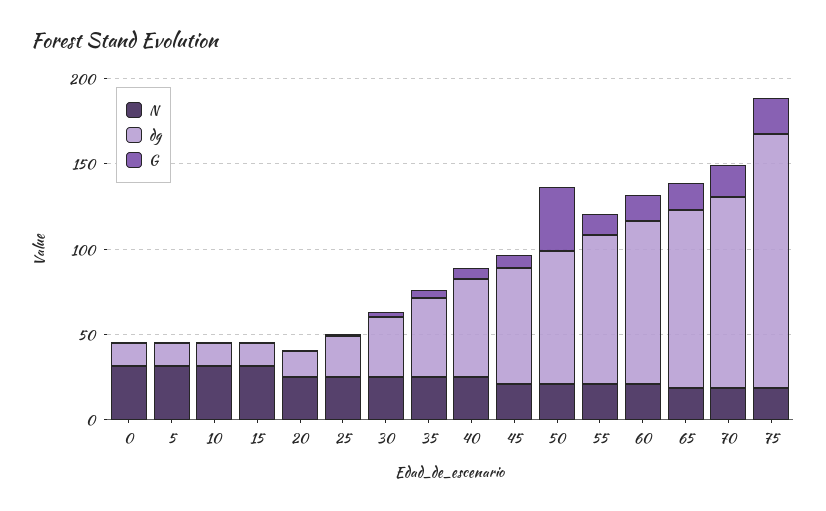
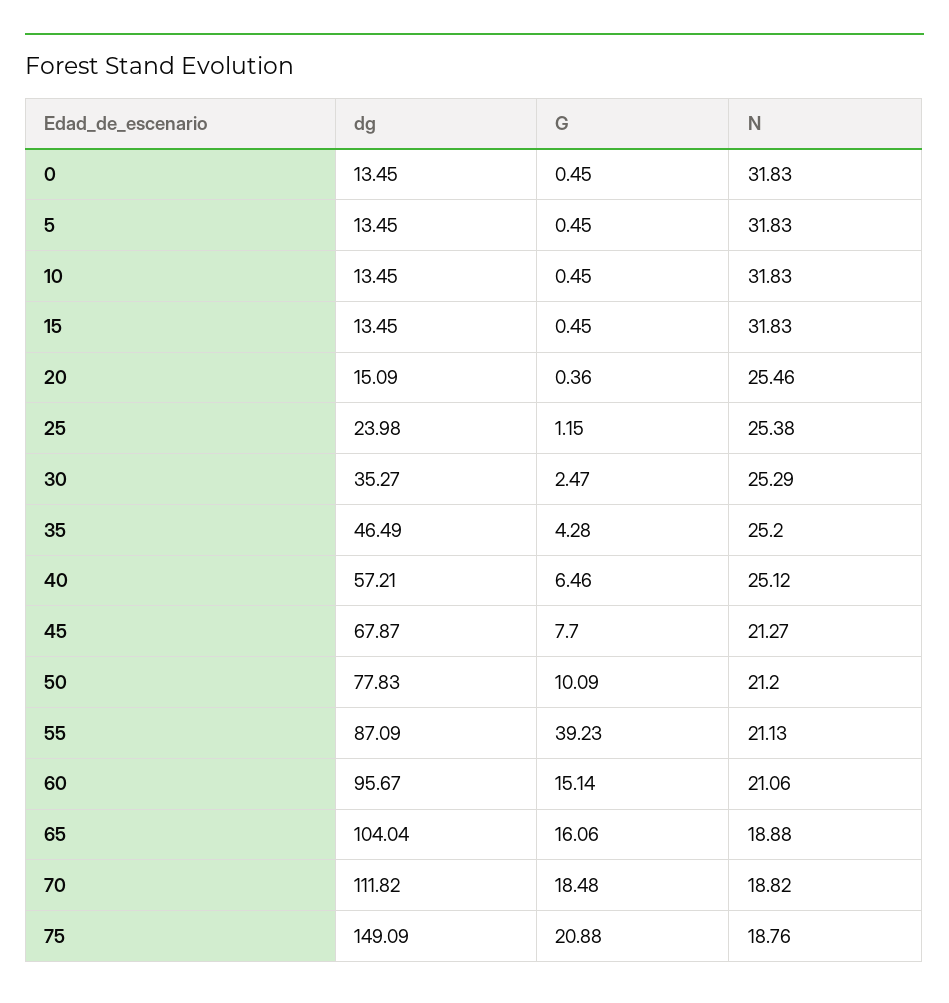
  {
    "N": {
      "0": 31.83,
      "5": 31.83,
      "10": 31.83,
      "15": 31.83,
      "20": 25.46,
      "25": 25.38,
      "30": 25.29,
      "35": 25.2,
      "40": 25.12,
      "45": 21.27,
      "50": 21.2,
      "55": 21.13,
      "60": 21.06,
      "65": 18.88,
      "70": 18.82,
      "75": 18.76
    },
    "dg": {
      "0": 13.45,
      "5": 13.45,
      "10": 13.45,
      "15": 13.45,
      "20": 15.09,
      "25": 23.98,
      "30": 35.27,
      "35": 46.49,
      "40": 57.21,
      "45": 67.87,
      "50": 77.83,
      "55": 87.09,
      "60": 95.67,
      "65": 104.04,
      "70": 111.82,
      "75": 149.09
    },
    "G": {
      "0": 0.45,
      "5": 0.45,
      "10": 0.45,
      "15": 0.45,
      "20": 0.36,
      "25": 1.15,
      "30": 2.47,
      "35": 4.28,
      "40": 6.46,
      "45": 7.7,
-     "50": 40,
+     "50": 10.09,
-     "55": 10,
+     "55": 39.23,
      "60": 15.14,
      "65": 16.06,
      "70": 18.48,
      "75": 20.88
    }
  }

